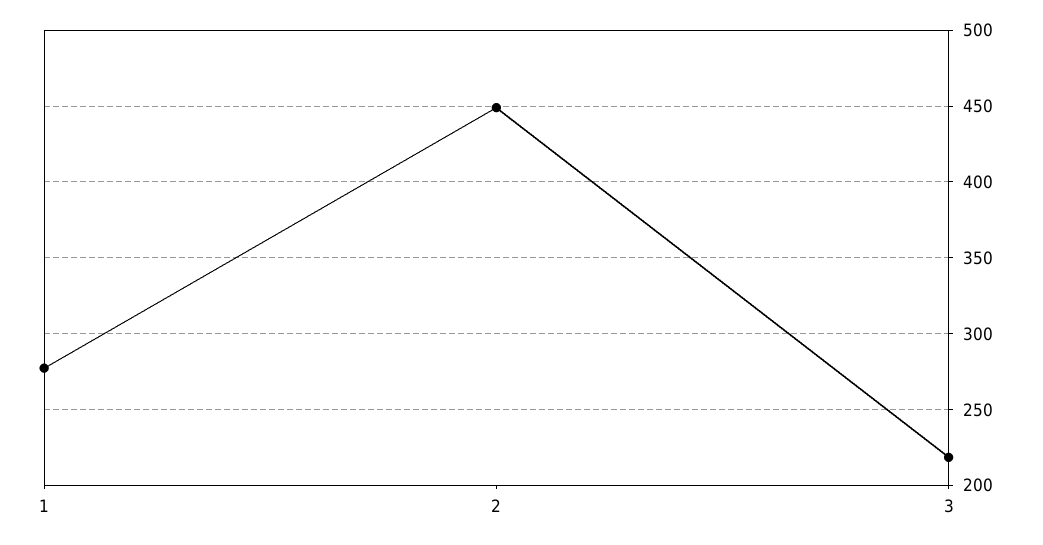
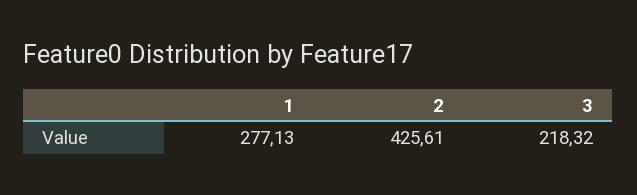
  {
    "1": 277.13,
-   "2": 450,
+   "2": 425.61,
    "3": 218.32
  }

